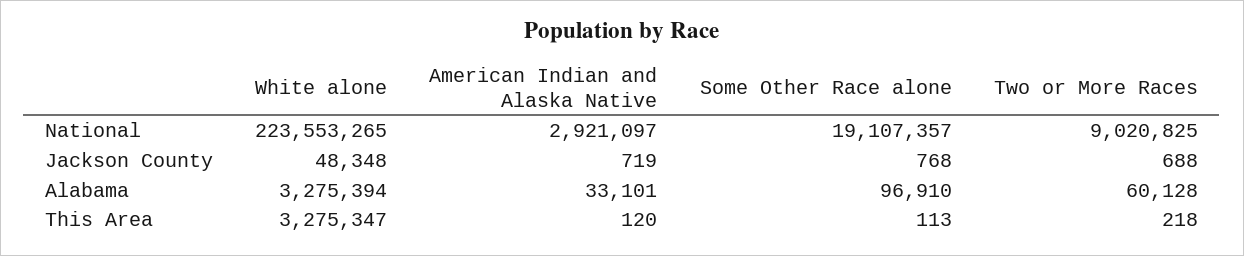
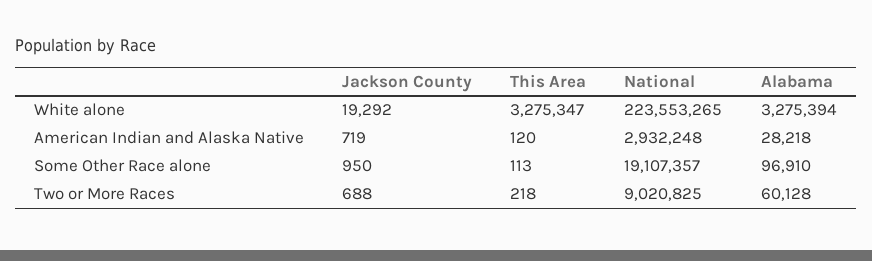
  {
    "White alone": {
      "National": 223553265,
-     "Jackson County": 48348,
+     "Jackson County": 19292,
      "Alabama": 3275394,
      "This Area": 3275347
    },
    "American Indian and Alaska Native": {
-     "National": 2921097,
+     "National": 2932248,
      "Jackson County": 719,
-     "Alabama": 33101,
+     "Alabama": 28218,
      "This Area": 120
    },
    "Some Other Race alone": {
      "National": 19107357,
-     "Jackson County": 768,
+     "Jackson County": 950,
      "Alabama": 96910,
      "This Area": 113
    },
    "Two or More Races": {
      "National": 9020825,
      "Jackson County": 688,
      "Alabama": 60128,
      "This Area": 218
    }
  }

